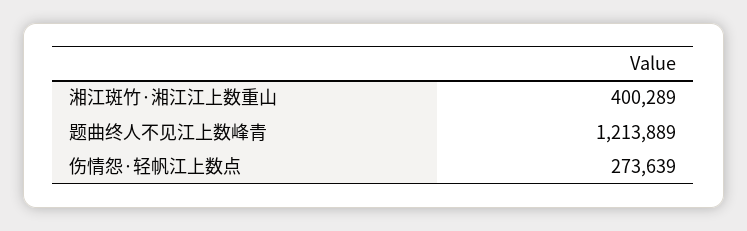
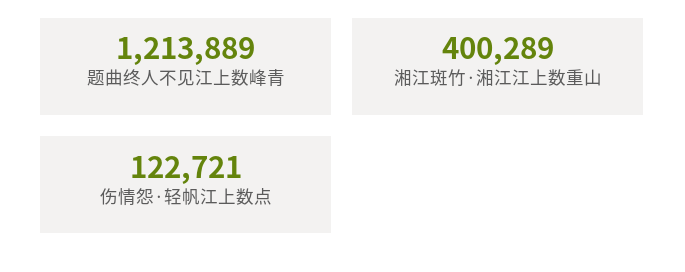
  {
    "湘江斑竹·湘江江上数重山": 400289,
    "题曲终人不见江上数峰青": 1213889,
-   "伤情怨·轻帆江上数点": 273639
+   "伤情怨·轻帆江上数点": 122721
  }

